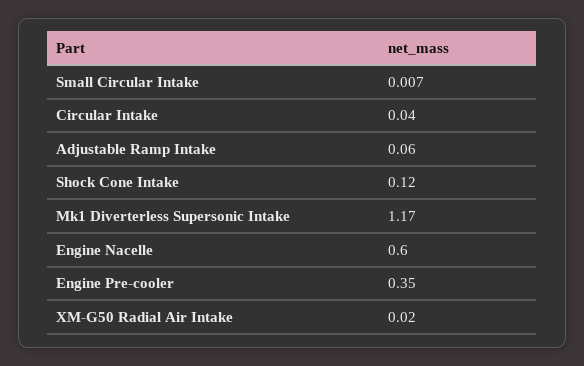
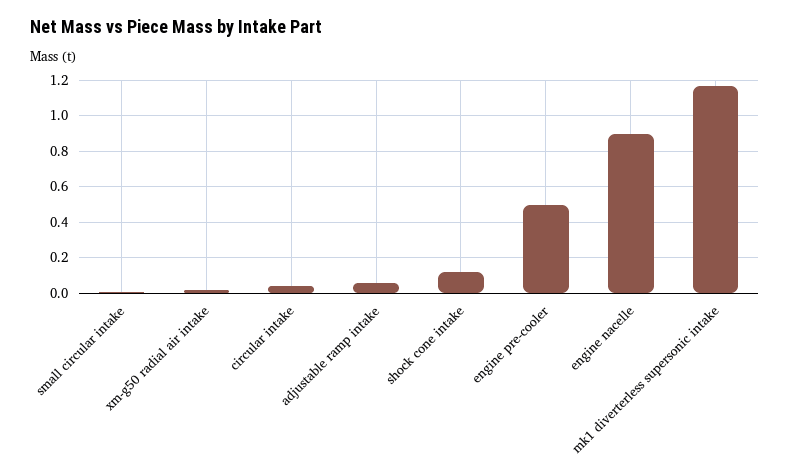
  {
    "Small Circular Intake": 0.007,
    "Circular Intake": 0.04,
    "Adjustable Ramp Intake": 0.06,
    "Shock Cone Intake": 0.12,
    "Mk1 Diverterless Supersonic Intake": 1.17,
-   "Engine Nacelle": 0.6,
+   "Engine Nacelle": 0.9,
-   "Engine Pre-cooler": 0.35,
+   "Engine Pre-cooler": 0.5,
    "XM-G50 Radial Air Intake": 0.02
  }

